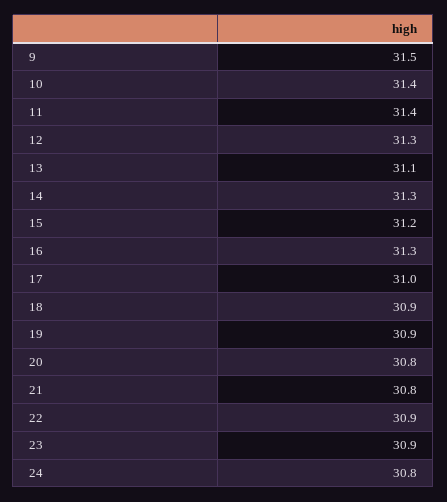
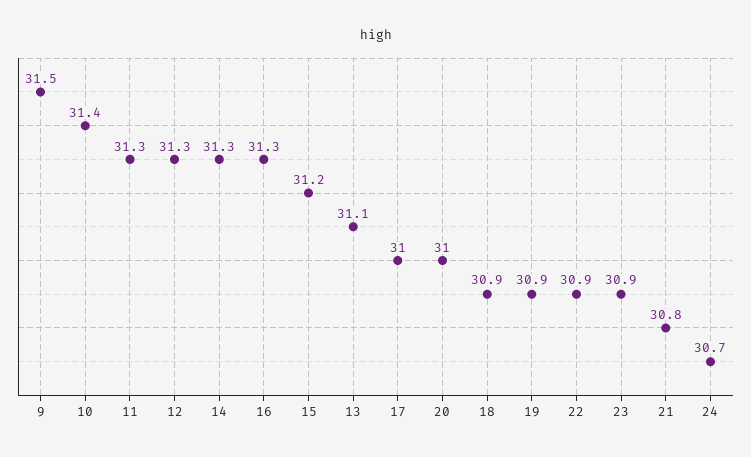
  {
    "9": 31.5,
    "10": 31.4,
-   "11": 31.4,
+   "11": 31.3,
    "12": 31.3,
    "13": 31.1,
    "14": 31.3,
    "15": 31.2,
    "16": 31.3,
    "17": 31,
    "18": 30.9,
    "19": 30.9,
-   "20": 30.8,
+   "20": 31,
    "21": 30.8,
    "22": 30.9,
    "23": 30.9,
-   "24": 30.8
+   "24": 30.7
  }

